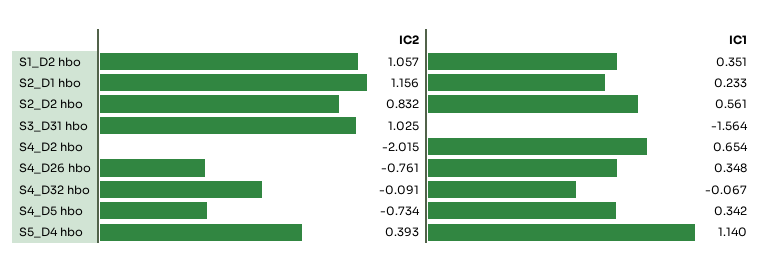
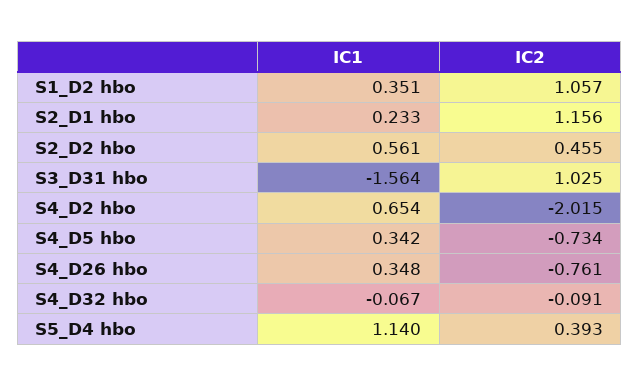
  {
    "IC2": {
      "S1_D2 hbo": 1.057,
      "S2_D1 hbo": 1.156,
-     "S2_D2 hbo": 0.832,
+     "S2_D2 hbo": 0.455,
      "S3_D31 hbo": 1.025,
      "S4_D2 hbo": -2.015,
      "S4_D26 hbo": -0.761,
      "S4_D32 hbo": -0.091,
      "S4_D5 hbo": -0.734,
      "S5_D4 hbo": 0.393
    },
    "IC1": {
      "S1_D2 hbo": 0.351,
      "S2_D1 hbo": 0.233,
      "S2_D2 hbo": 0.561,
      "S3_D31 hbo": -1.564,
      "S4_D2 hbo": 0.654,
      "S4_D26 hbo": 0.348,
      "S4_D32 hbo": -0.067,
      "S4_D5 hbo": 0.342,
      "S5_D4 hbo": 1.14
    }
  }

